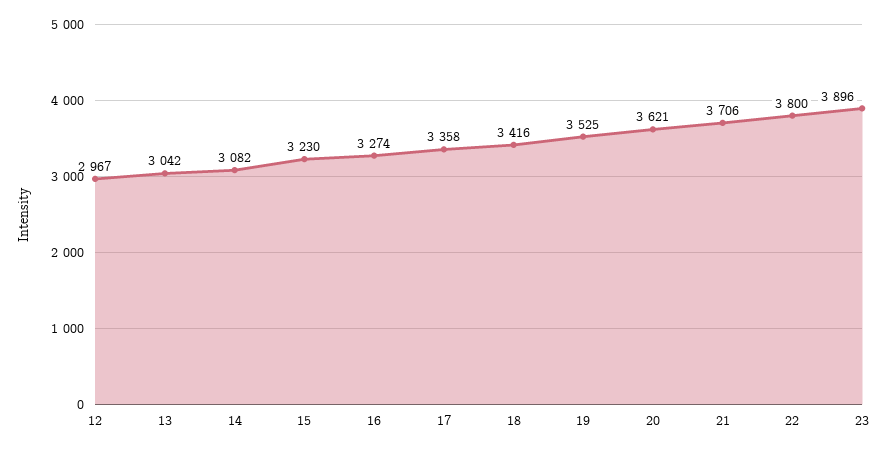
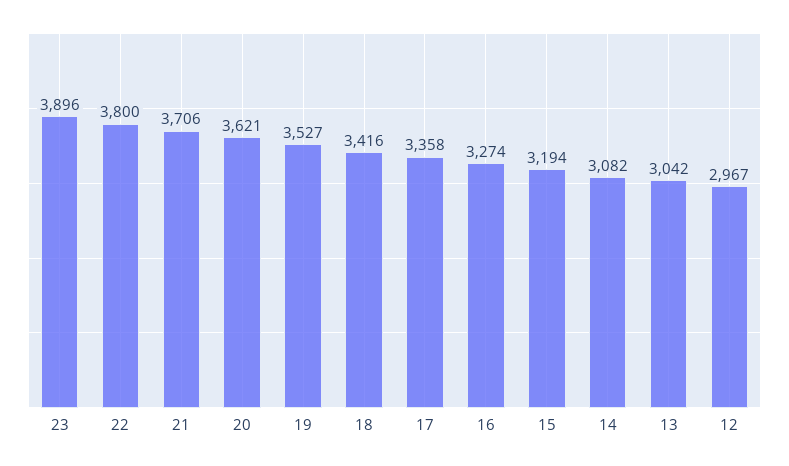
  {
    "12": 2967,
    "13": 3042,
    "14": 3082,
-   "15": 3230,
+   "15": 3194,
    "16": 3274,
    "17": 3358,
    "18": 3416,
-   "19": 3525,
+   "19": 3527,
    "20": 3621,
    "21": 3706,
    "22": 3800,
    "23": 3896
  }

